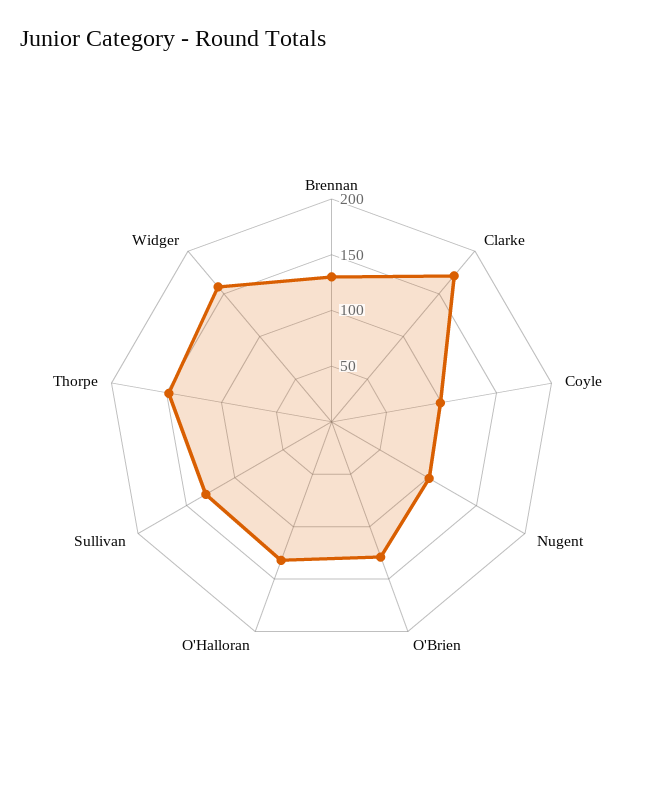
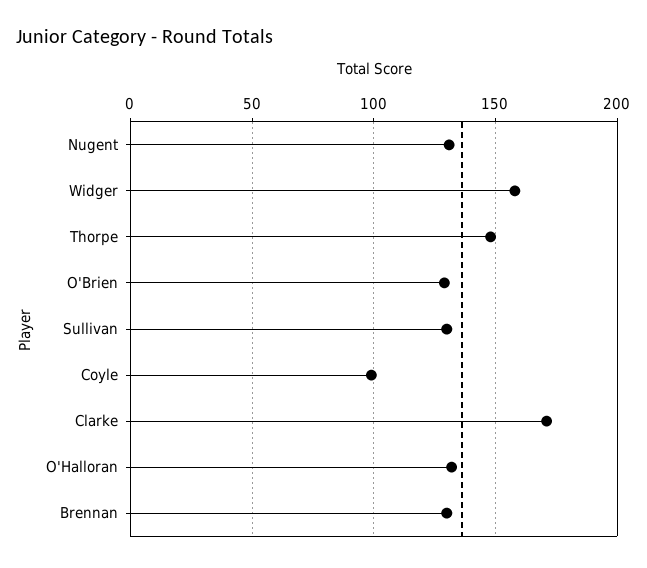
  {
    "Brennan": 130,
    "Clarke": 170,
    "Coyle": 100,
-   "Nugent": 100,
+   "Nugent": 130,
    "O'Brien": 130,
    "O'Halloran": 130,
    "Sullivan": 130,
    "Thorpe": 150,
    "Widger": 160
  }

